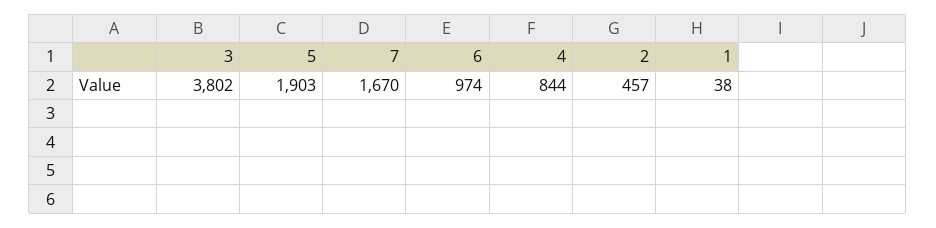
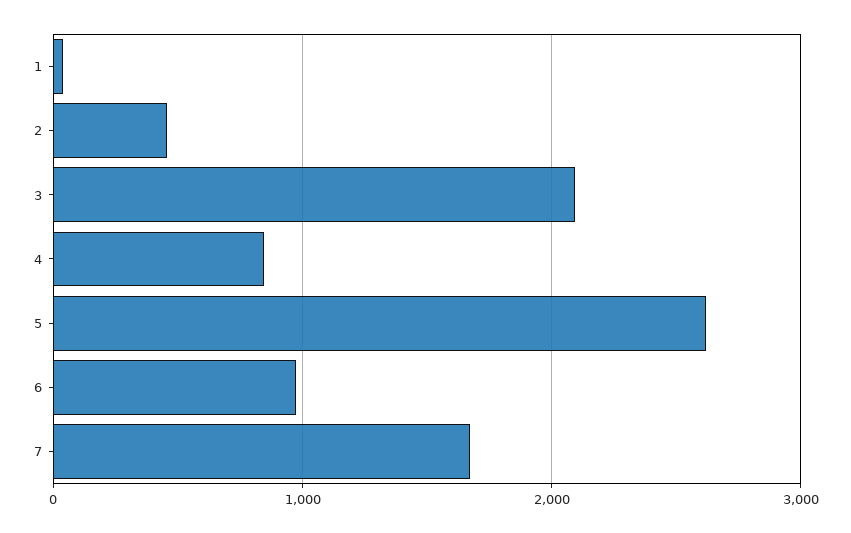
  {
-   "3": 3802,
+   "3": 2100,
-   "5": 1903,
+   "5": 2600,
    "7": 1670,
    "6": 974,
    "4": 844,
    "2": 457,
    "1": 38
  }

